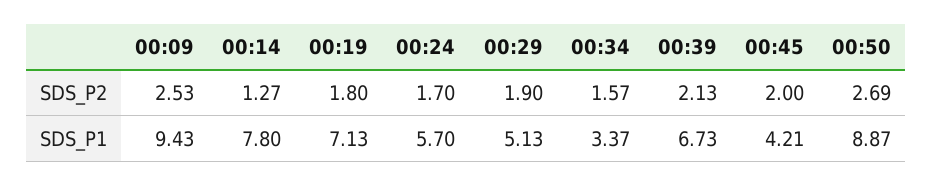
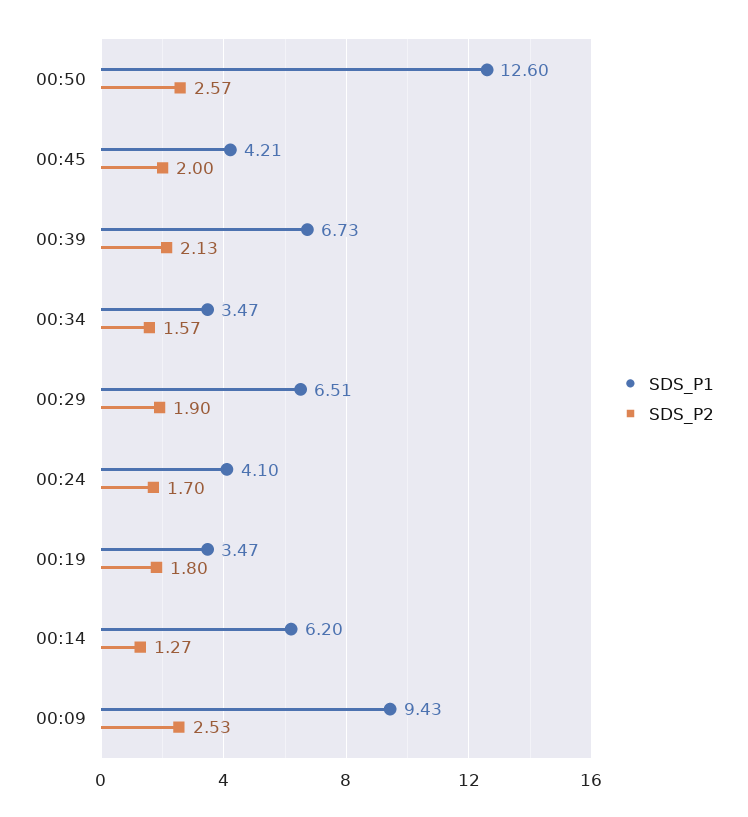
  {
    "SDS_P2": {
      "00:09": 2.53,
      "00:14": 1.27,
      "00:19": 1.8,
      "00:24": 1.7,
      "00:29": 1.9,
      "00:34": 1.57,
      "00:39": 2.13,
      "00:45": 2,
-     "00:50": 2.69
+     "00:50": 2.57
    },
    "SDS_P1": {
      "00:09": 9.43,
-     "00:14": 7.8,
+     "00:14": 6.2,
-     "00:19": 7.13,
+     "00:19": 3.47,
-     "00:24": 5.7,
+     "00:24": 4.1,
-     "00:29": 5.13,
+     "00:29": 6.51,
-     "00:34": 3.37,
+     "00:34": 3.47,
      "00:39": 6.73,
      "00:45": 4.21,
-     "00:50": 8.87
+     "00:50": 12.6
    }
  }

